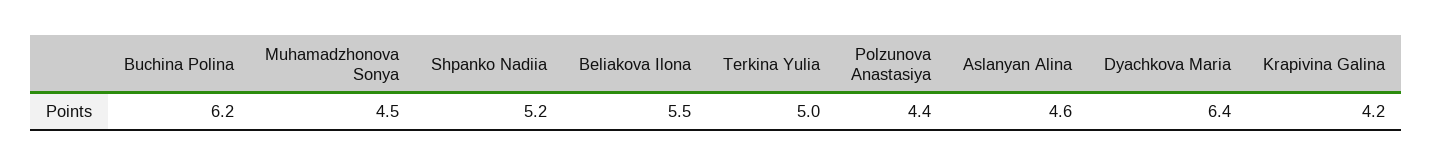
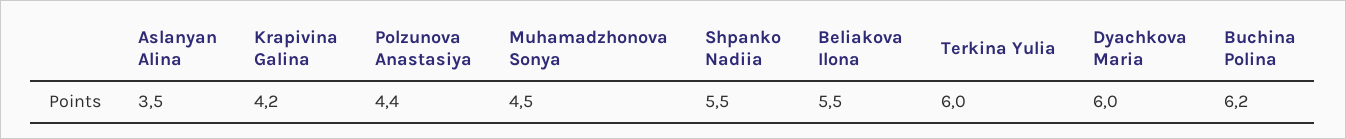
  {
    "Buchina Polina": 6.2,
    "Muhamadzhonova Sonya": 4.5,
-   "Shpanko Nadiia": 5.2,
+   "Shpanko Nadiia": 5.5,
    "Beliakova Ilona": 5.5,
-   "Terkina Yulia": 5,
+   "Terkina Yulia": 6,
    "Polzunova Anastasiya": 4.4,
-   "Aslanyan Alina": 4.6,
+   "Aslanyan Alina": 3.5,
-   "Dyachkova Maria": 6.4,
+   "Dyachkova Maria": 6,
    "Krapivina Galina": 4.2
  }

